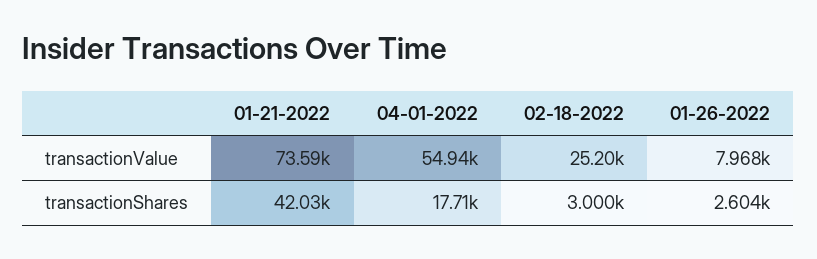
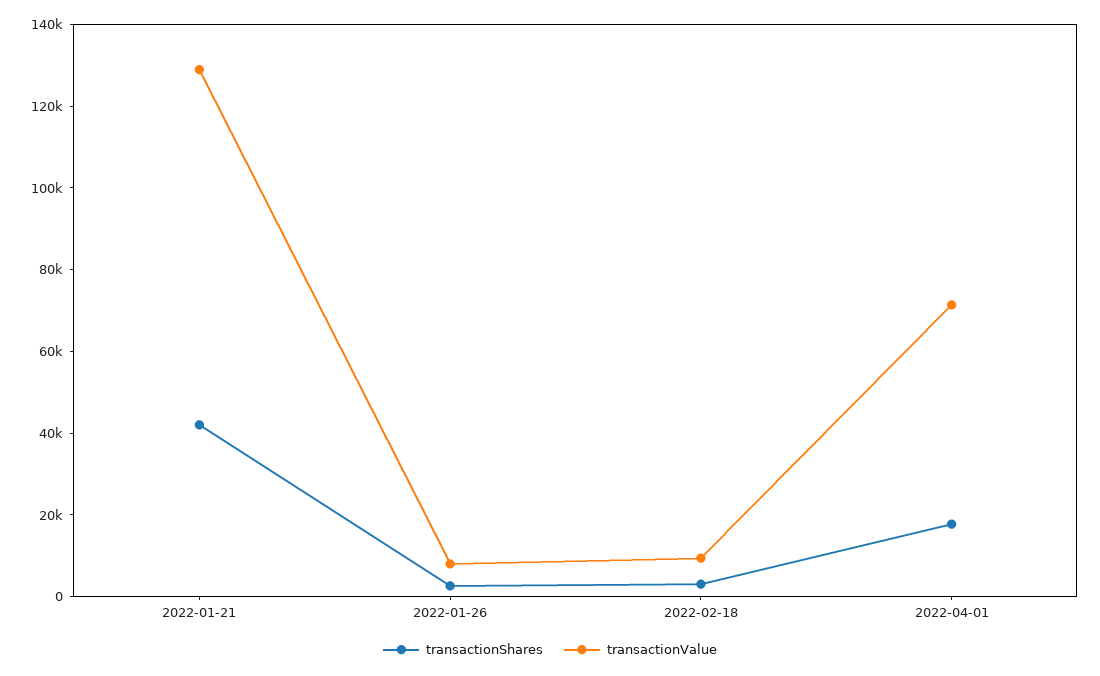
  {
    "transactionValue": {
-     "01-21-2022": 73590,
+     "01-21-2022": 130000,
-     "04-01-2022": 54940,
+     "04-01-2022": 70000,
-     "02-18-2022": 25200,
+     "02-18-2022": 10000,
      "01-26-2022": 7968
    },
    "transactionShares": {
      "01-21-2022": 42030,
      "04-01-2022": 17710,
      "02-18-2022": 3000,
      "01-26-2022": 2604
    }
  }

